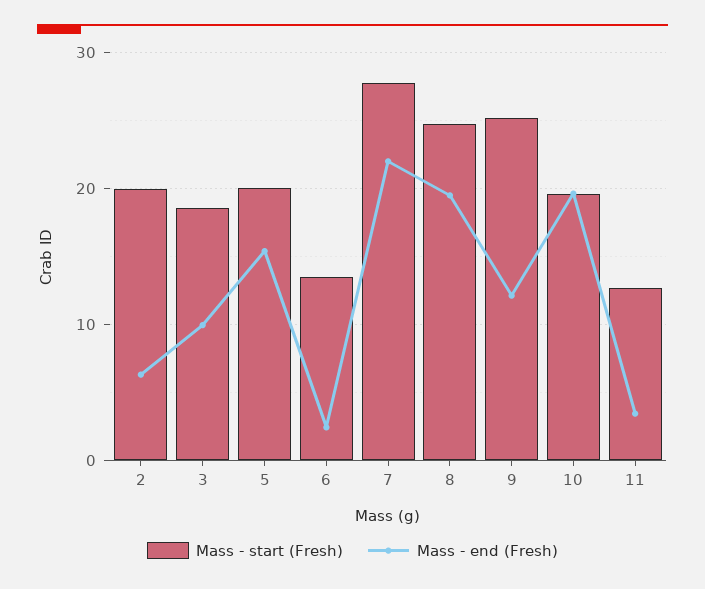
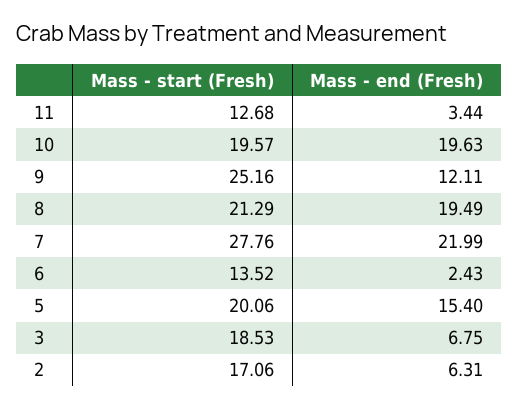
  {
    "Mass - start (Fresh)": {
-     "2": 20,
+     "2": 17.06,
      "3": 18.53,
      "5": 20.06,
      "6": 13.52,
      "7": 27.76,
-     "8": 25,
+     "8": 21.29,
      "9": 25.16,
      "10": 19.57,
      "11": 12.68
    },
    "Mass - end (Fresh)": {
      "2": 6.31,
-     "3": 10,
+     "3": 6.75,
      "5": 15.4,
      "6": 2.43,
      "7": 21.99,
      "8": 19.49,
      "9": 12.11,
      "10": 19.63,
      "11": 3.44
    }
  }

